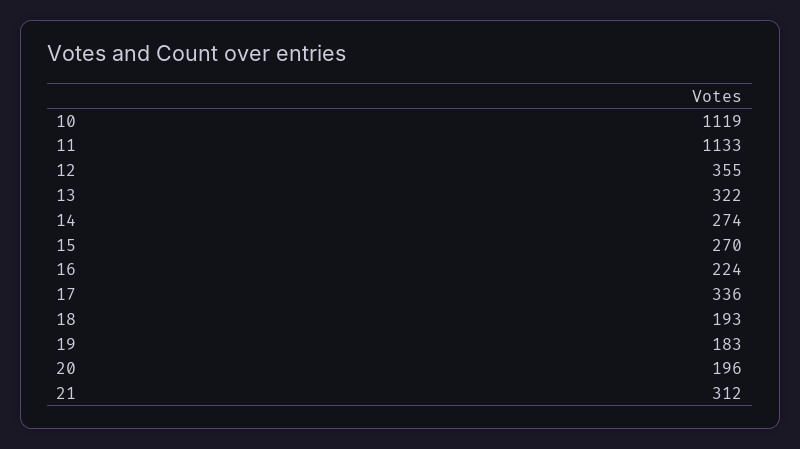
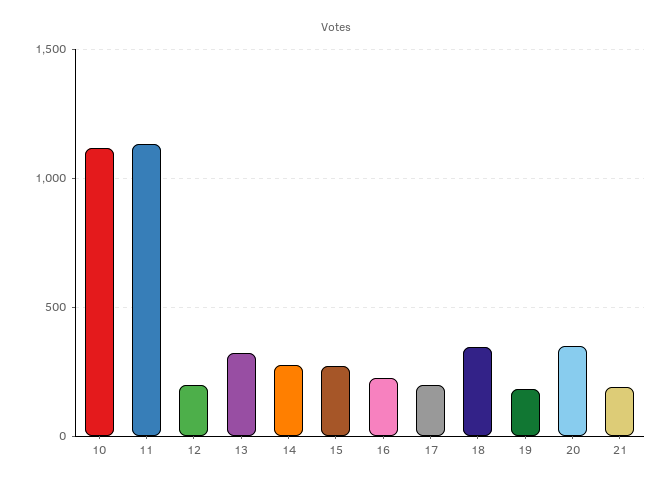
  {
    "10": 1119,
    "11": 1133,
-   "12": 355,
+   "12": 200,
    "13": 322,
    "14": 274,
    "15": 270,
    "16": 224,
-   "17": 336,
+   "17": 200,
-   "18": 193,
+   "18": 350,
    "19": 183,
-   "20": 196,
+   "20": 350,
-   "21": 312
+   "21": 200
  }

